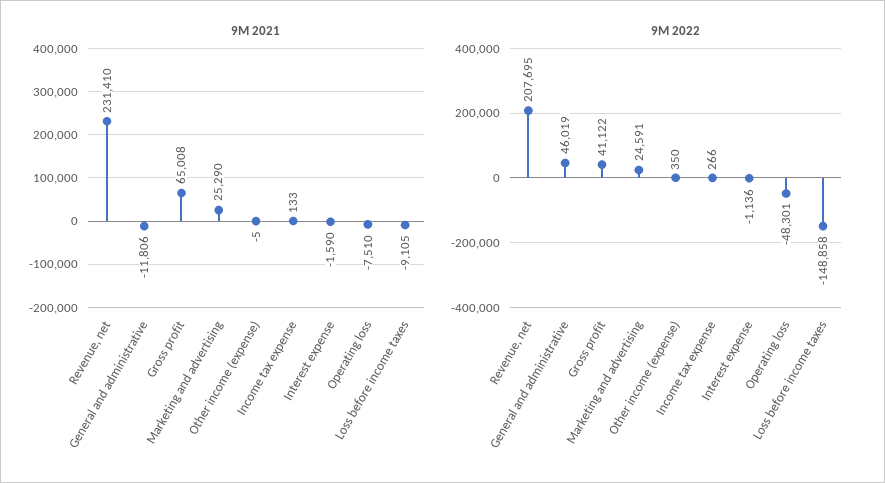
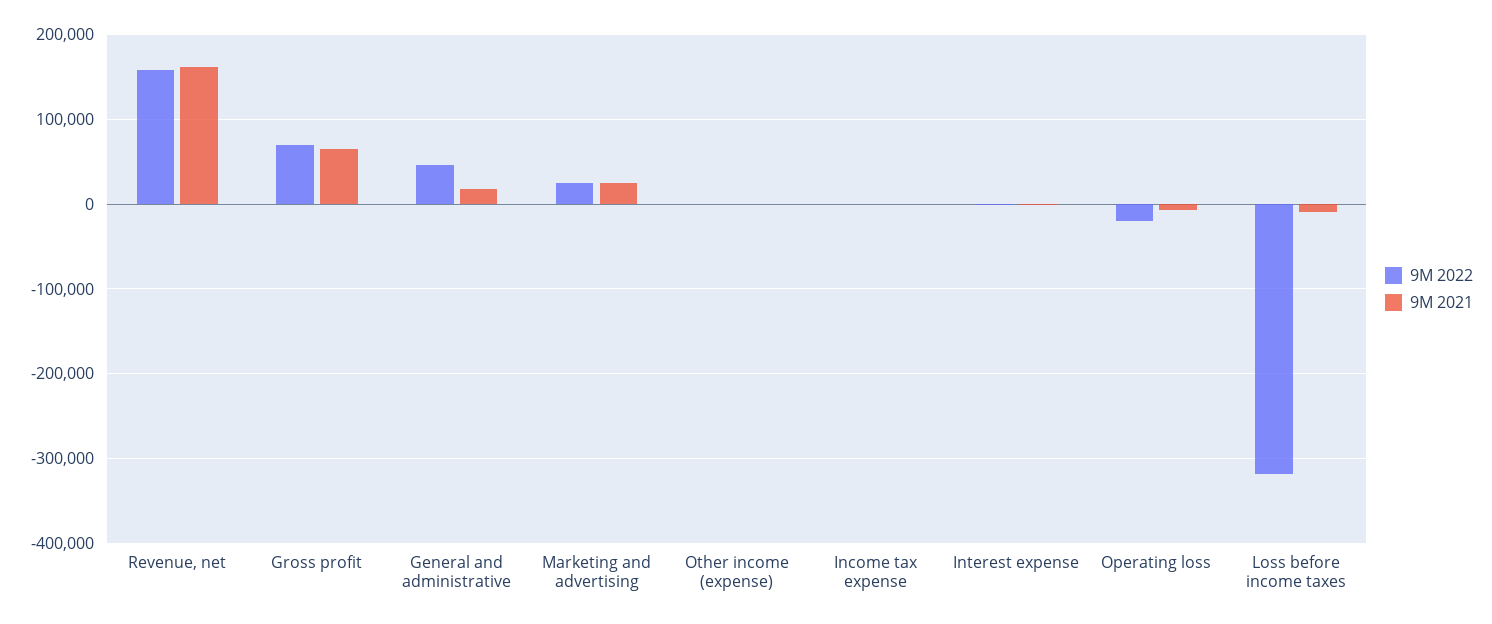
  {
    "9M 2021": {
-     "Revenue, net": 231410,
+     "Revenue, net": 160000,
-     "General and administrative": -11806,
+     "General and administrative": 20000,
      "Gross profit": 65008,
      "Marketing and advertising": 25290,
      "Other income (expense)": -5,
      "Income tax expense": 133,
      "Interest expense": -1590,
      "Operating loss": -7510,
      "Loss before income taxes": -9105
    },
    "9M 2022": {
-     "Revenue, net": 207695,
+     "Revenue, net": 160000,
      "General and administrative": 46019,
-     "Gross profit": 41122,
+     "Gross profit": 70000,
      "Marketing and advertising": 24591,
      "Other income (expense)": 350,
      "Income tax expense": 266,
      "Interest expense": -1136,
-     "Operating loss": -48301,
+     "Operating loss": -20000,
-     "Loss before income taxes": -148858
+     "Loss before income taxes": -320000
    }
  }

